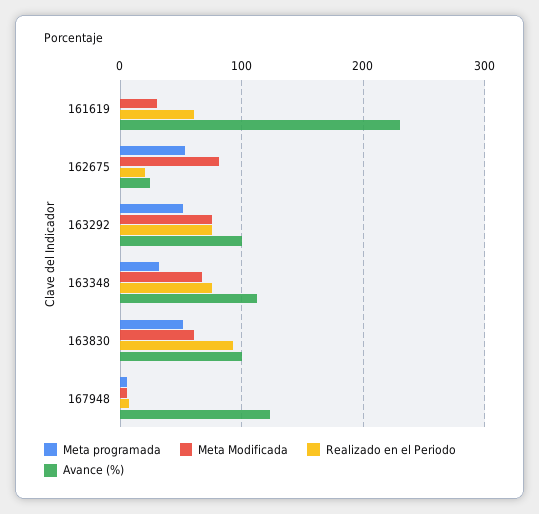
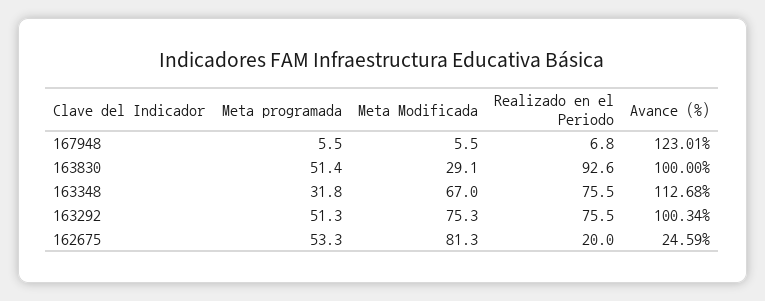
  {
    "Meta programada": {
-     "161619": 0,
      "162675": 53.3,
      "163292": 51.3,
      "163348": 31.8,
      "163830": 51.4,
      "167948": 5.5
    },
    "Meta Modificada": {
-     "161619": 30,
      "162675": 81.3,
      "163292": 75.3,
      "163348": 67,
-     "163830": 60,
+     "163830": 29.1,
      "167948": 5.5
    },
    "Realizado en el Periodo": {
-     "161619": 60,
      "162675": 20,
      "163292": 75.5,
      "163348": 75.5,
      "163830": 92.6,
      "167948": 6.8
    },
    "Avance (%)": {
-     "161619": 230,
      "162675": 24.59,
      "163292": 100.34,
      "163348": 112.68,
      "163830": 100,
      "167948": 123.01
    }
  }

